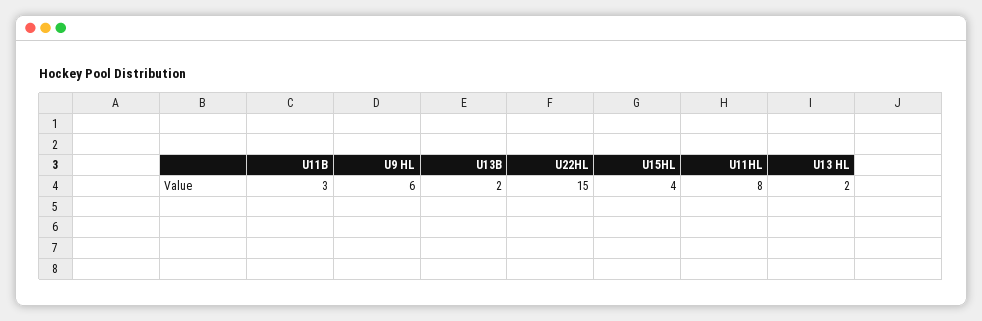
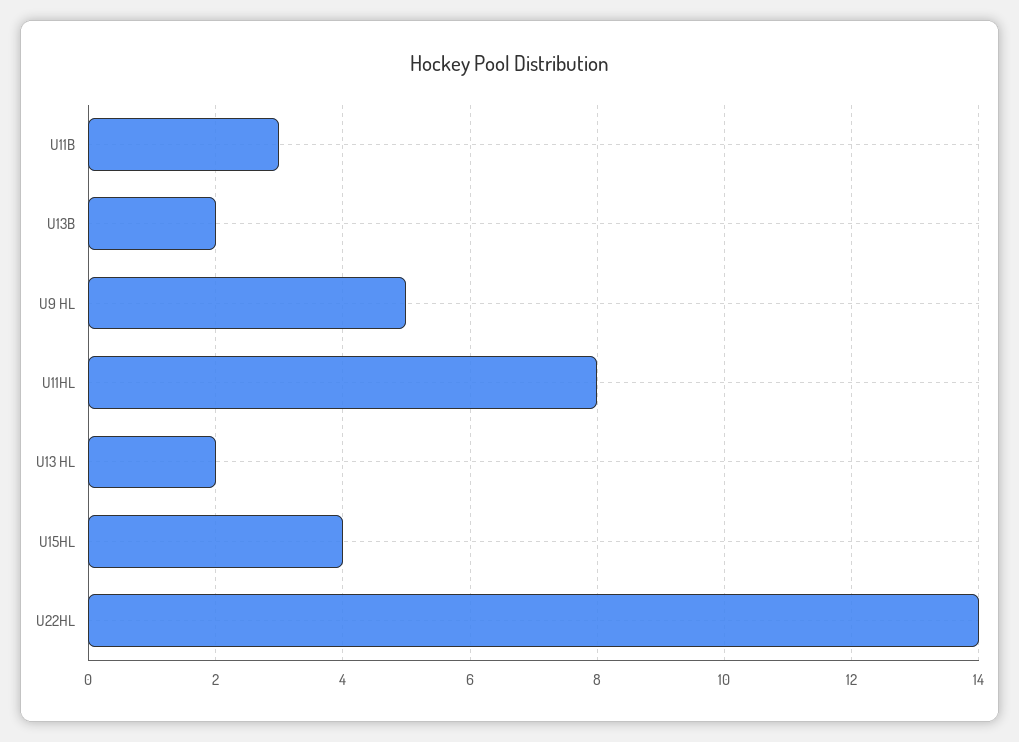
  {
    "U11B": 3,
-   "U9 HL": 6,
+   "U9 HL": 5,
    "U13B": 2,
-   "U22HL": 15,
+   "U22HL": 14,
    "U15HL": 4,
    "U11HL": 8,
    "U13 HL": 2
  }

